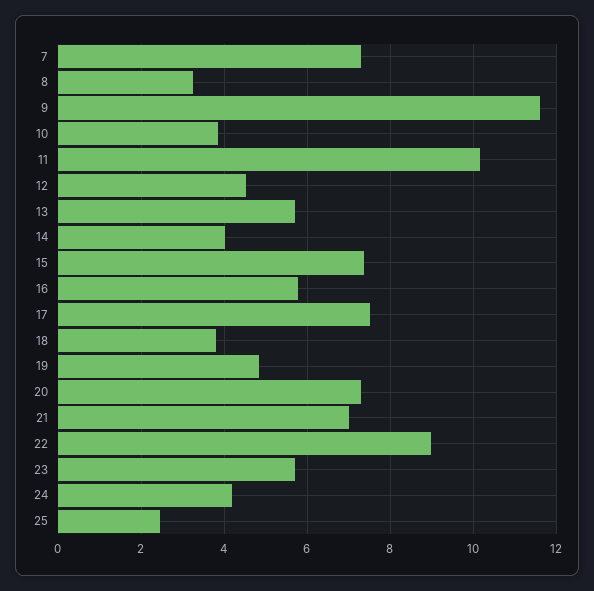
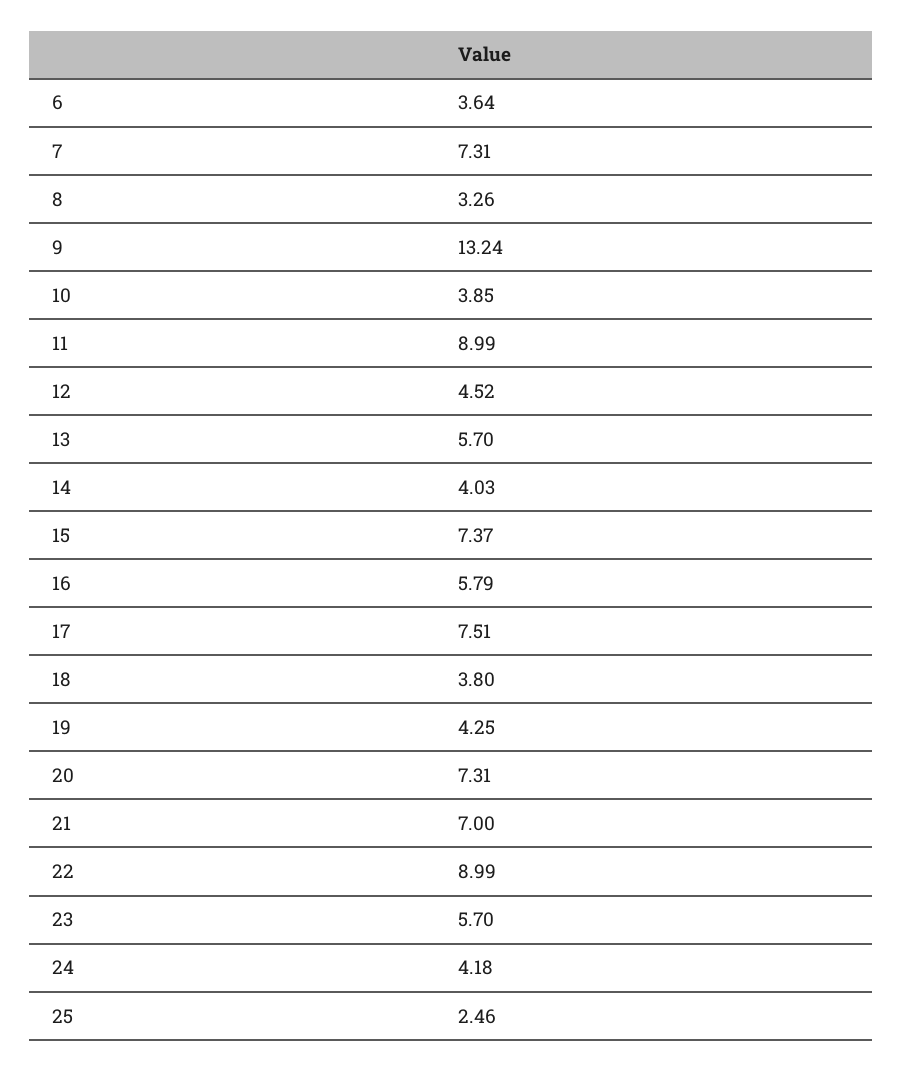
  {
    "7": 7.31,
    "8": 3.26,
-   "9": 11.6,
+   "9": 13.24,
    "10": 3.85,
-   "11": 10.2,
+   "11": 8.99,
    "12": 4.52,
    "13": 5.7,
    "14": 4.03,
    "15": 7.37,
    "16": 5.79,
    "17": 7.51,
    "18": 3.8,
-   "19": 4.8,
+   "19": 4.25,
    "20": 7.31,
    "21": 7,
    "22": 8.99,
    "23": 5.7,
    "24": 4.18,
-   "25": 2.46
+   "25": 2.46,
+   "6": 3.64
  }

